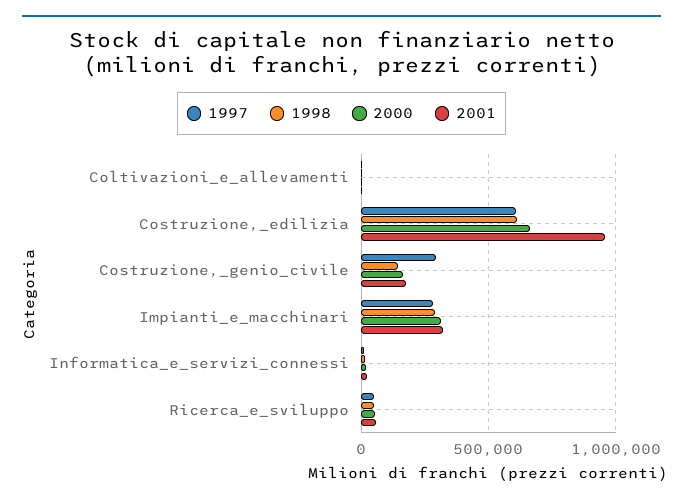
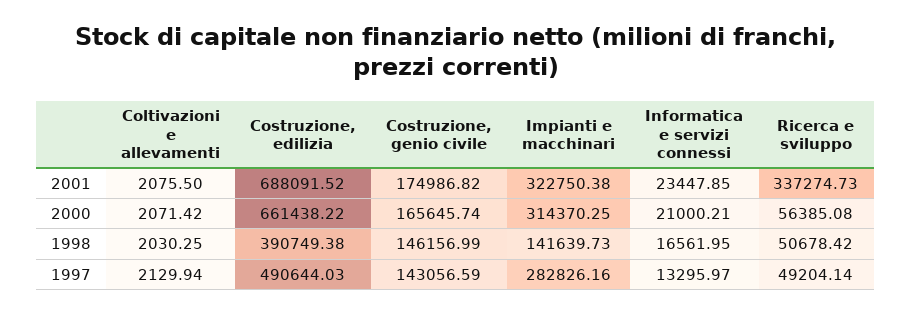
  {
    "1997": {
      "Coltivazioni_e_allevamenti": 2129.94,
-     "Costruzione,_edilizia": 600000,
+     "Costruzione,_edilizia": 490644.03,
-     "Costruzione,_genio_civile": 300000,
+     "Costruzione,_genio_civile": 143056.59,
      "Impianti_e_macchinari": 282826.16,
      "Informatica_e_servizi_connessi": 13295.97,
      "Ricerca_e_sviluppo": 49204.14
    },
    "1998": {
      "Coltivazioni_e_allevamenti": 2030.25,
-     "Costruzione,_edilizia": 600000,
+     "Costruzione,_edilizia": 390749.38,
      "Costruzione,_genio_civile": 146156.99,
-     "Impianti_e_macchinari": 300000,
+     "Impianti_e_macchinari": 141639.73,
      "Informatica_e_servizi_connessi": 16561.95,
      "Ricerca_e_sviluppo": 50678.42
    },
    "2000": {
      "Coltivazioni_e_allevamenti": 2071.42,
      "Costruzione,_edilizia": 661438.22,
      "Costruzione,_genio_civile": 165645.74,
      "Impianti_e_macchinari": 314370.25,
      "Informatica_e_servizi_connessi": 21000.21,
      "Ricerca_e_sviluppo": 56385.08
    },
    "2001": {
      "Coltivazioni_e_allevamenti": 2075.5,
-     "Costruzione,_edilizia": 950000,
+     "Costruzione,_edilizia": 688091.52,
      "Costruzione,_genio_civile": 174986.82,
      "Impianti_e_macchinari": 322750.38,
      "Informatica_e_servizi_connessi": 23447.85,
-     "Ricerca_e_sviluppo": 50000
+     "Ricerca_e_sviluppo": 337274.73
    }
  }

